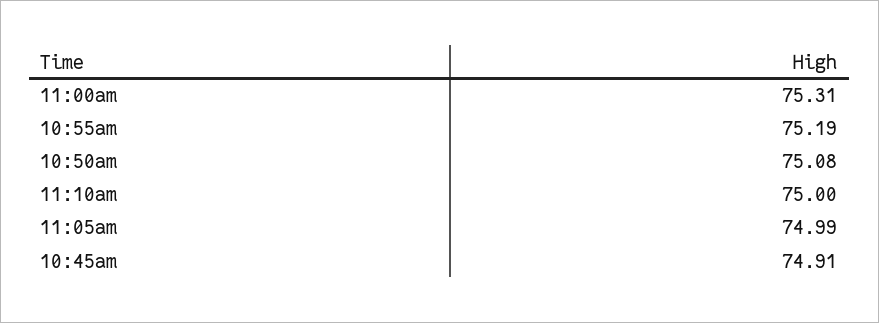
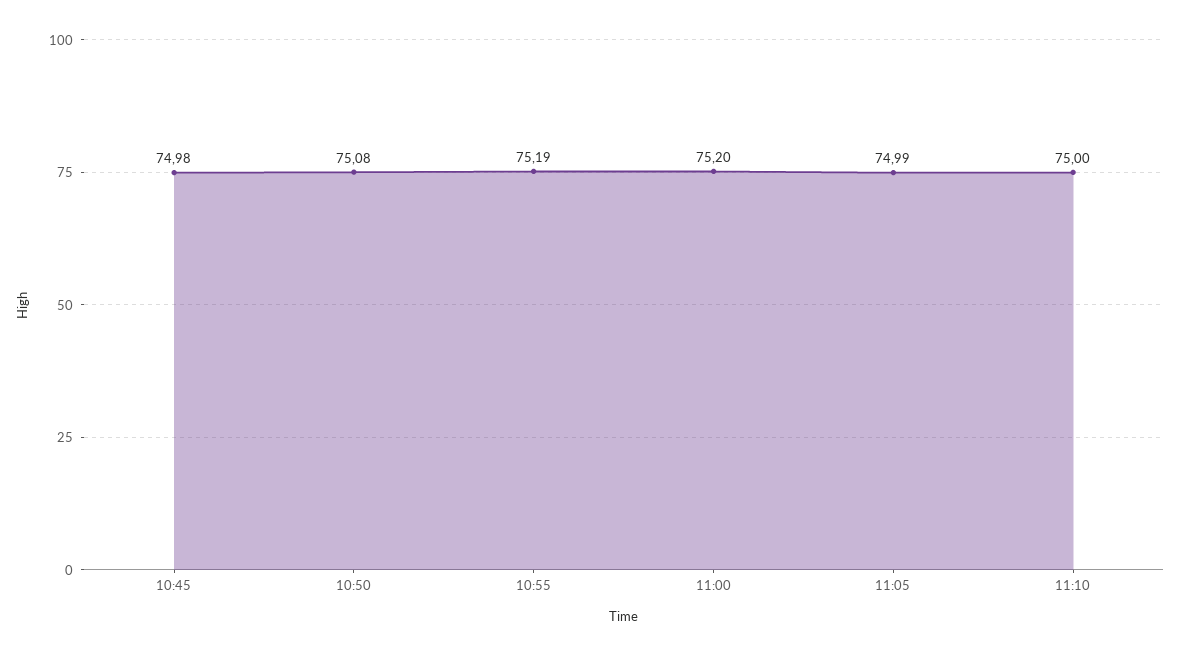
  {
-   "11:00am": 75.31,
+   "11:00am": 75.2,
    "10:55am": 75.19,
    "10:50am": 75.08,
    "11:10am": 75,
    "11:05am": 74.99,
-   "10:45am": 74.91
+   "10:45am": 74.98
  }

